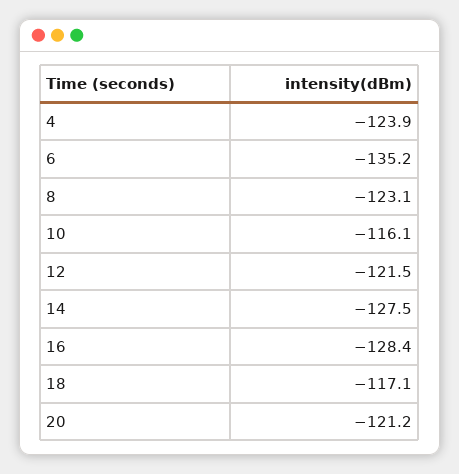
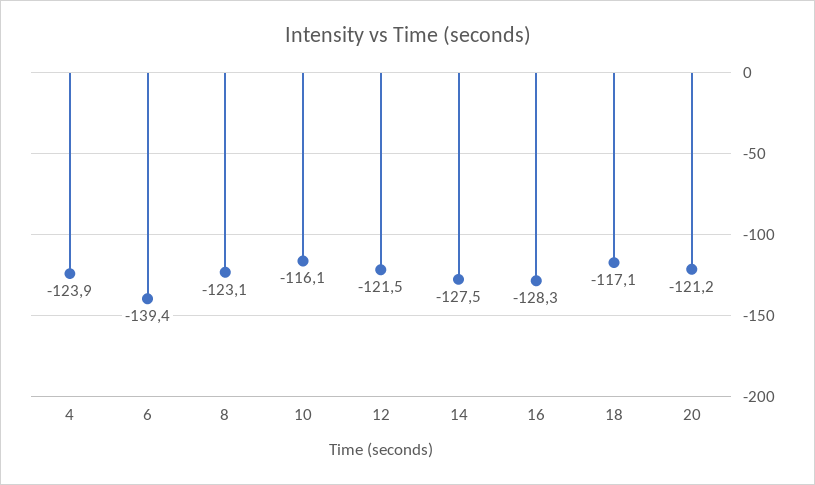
  {
    "4": -123.9,
-   "6": -135.2,
+   "6": -139.4,
    "8": -123.1,
    "10": -116.1,
    "12": -121.5,
    "14": -127.5,
-   "16": -128.4,
+   "16": -128.3,
    "18": -117.1,
    "20": -121.2
  }

